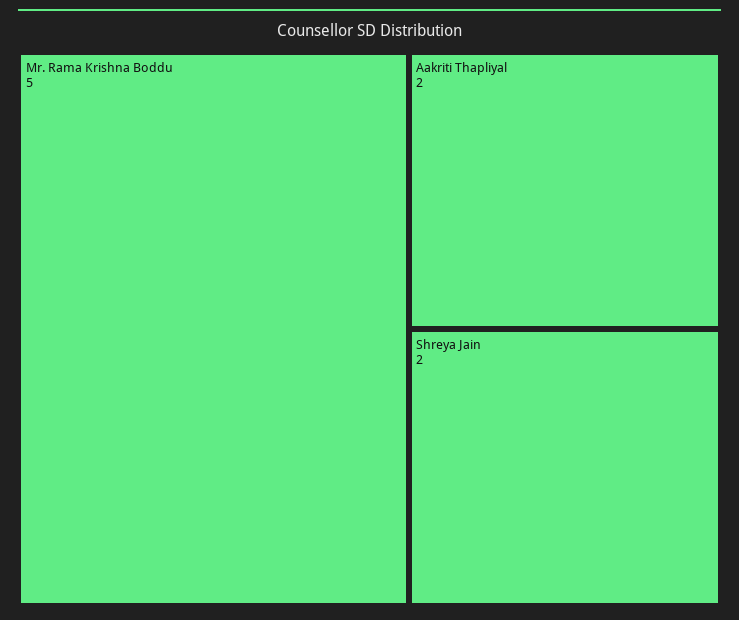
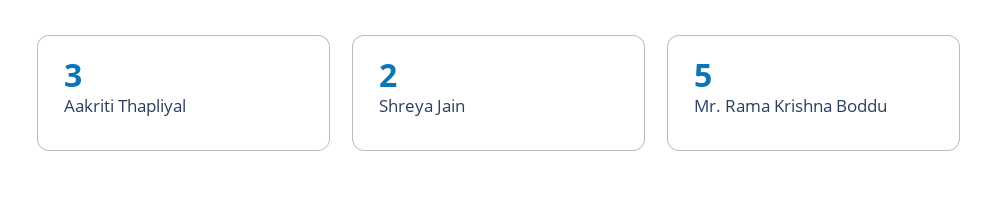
  {
    "Mr. Rama Krishna Boddu": 5,
-   "Aakriti Thapliyal": 2,
+   "Aakriti Thapliyal": 3,
    "Shreya Jain": 2
  }

